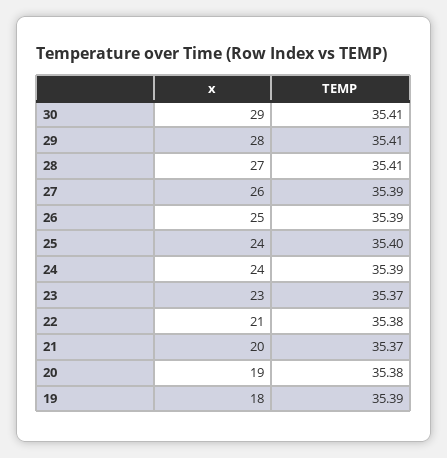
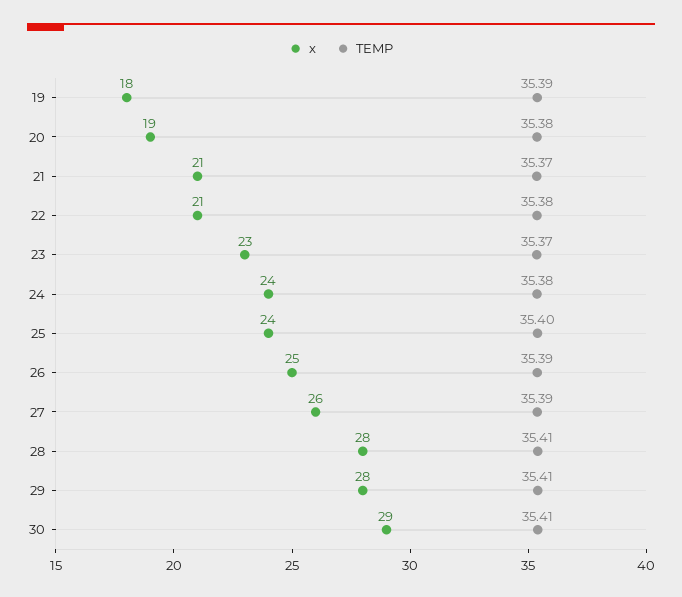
  {
    "x": {
      "30": 29,
      "29": 28,
-     "28": 27,
+     "28": 28,
      "27": 26,
      "26": 25,
      "25": 24,
      "24": 24,
      "23": 23,
      "22": 21,
-     "21": 20,
+     "21": 21,
      "20": 19,
      "19": 18
    },
    "TEMP": {
      "30": 35.41,
      "29": 35.41,
      "28": 35.41,
      "27": 35.39,
      "26": 35.39,
      "25": 35.4,
-     "24": 35.39,
+     "24": 35.38,
      "23": 35.37,
      "22": 35.38,
      "21": 35.37,
      "20": 35.38,
      "19": 35.39
    }
  }

